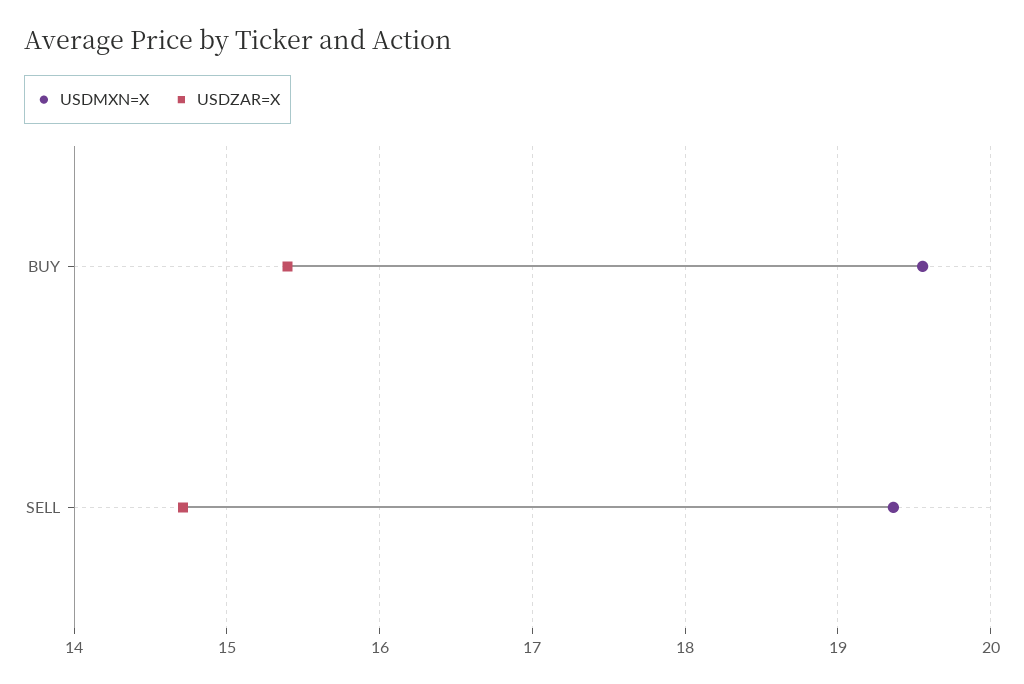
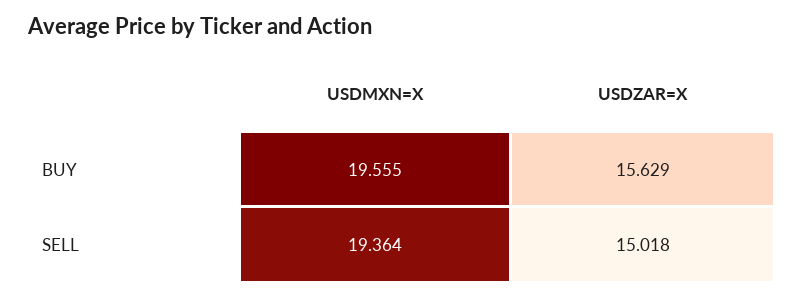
  {
    "USDMXN=X": {
      "BUY": 19.555,
      "SELL": 19.364
    },
    "USDZAR=X": {
-     "BUY": 15.4,
+     "BUY": 15.629,
-     "SELL": 14.7
+     "SELL": 15.018
    }
  }

